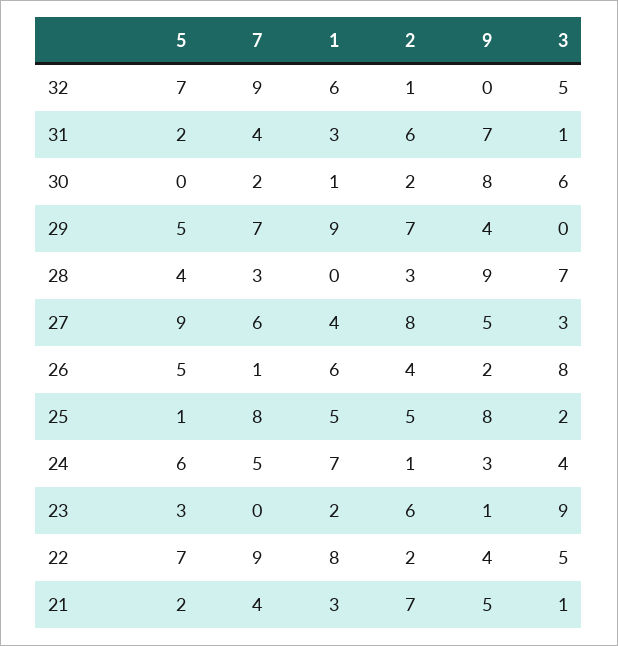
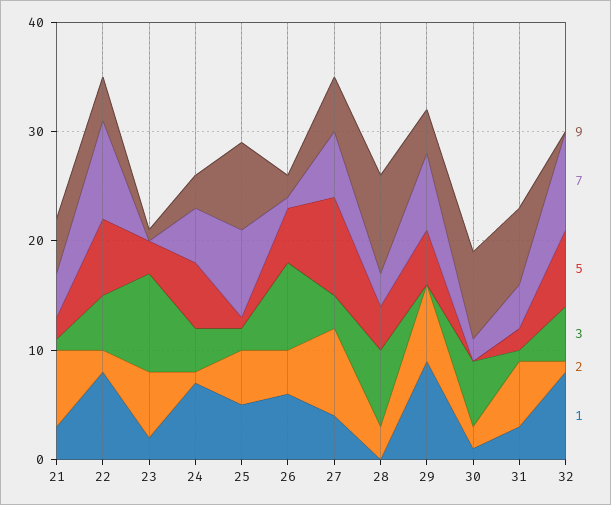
  {
    "5": {
      "32": 7,
      "31": 2,
      "30": 0,
      "29": 5,
      "28": 4,
      "27": 9,
      "26": 5,
      "25": 1,
      "24": 6,
      "23": 3,
      "22": 7,
      "21": 2
    },
    "7": {
      "32": 9,
      "31": 4,
      "30": 2,
      "29": 7,
      "28": 3,
      "27": 6,
      "26": 1,
      "25": 8,
      "24": 5,
      "23": 0,
      "22": 9,
      "21": 4
    },
    "1": {
-     "32": 6,
+     "32": 8,
      "31": 3,
      "30": 1,
      "29": 9,
      "28": 0,
      "27": 4,
      "26": 6,
      "25": 5,
      "24": 7,
      "23": 2,
      "22": 8,
      "21": 3
    },
    "2": {
      "32": 1,
      "31": 6,
      "30": 2,
      "29": 7,
      "28": 3,
      "27": 8,
      "26": 4,
      "25": 5,
      "24": 1,
      "23": 6,
      "22": 2,
      "21": 7
    },
    "9": {
      "32": 0,
      "31": 7,
      "30": 8,
      "29": 4,
      "28": 9,
      "27": 5,
      "26": 2,
      "25": 8,
      "24": 3,
      "23": 1,
      "22": 4,
      "21": 5
    },
    "3": {
      "32": 5,
      "31": 1,
      "30": 6,
      "29": 0,
      "28": 7,
      "27": 3,
      "26": 8,
      "25": 2,
      "24": 4,
      "23": 9,
      "22": 5,
      "21": 1
    }
  }

